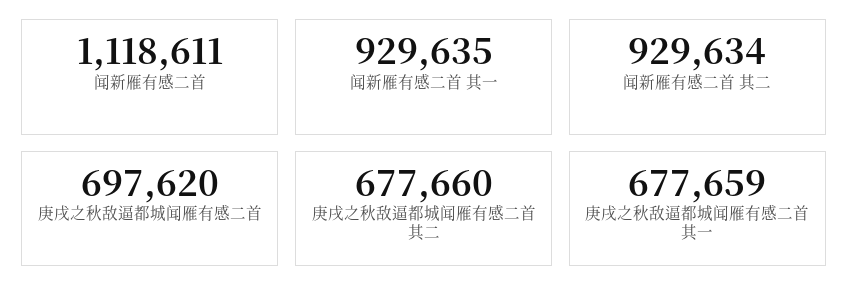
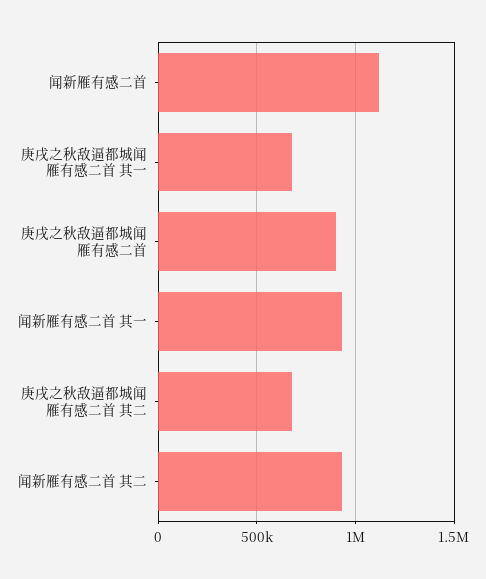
  {
    "闻新雁有感二首": 1118611,
    "闻新雁有感二首 其一": 929635,
    "闻新雁有感二首 其二": 929634,
-   "庚戌之秋敌逼都城闻雁有感二首": 697620,
+   "庚戌之秋敌逼都城闻雁有感二首": 900000,
    "庚戌之秋敌逼都城闻雁有感二首 其二": 677660,
    "庚戌之秋敌逼都城闻雁有感二首 其一": 677659
  }

